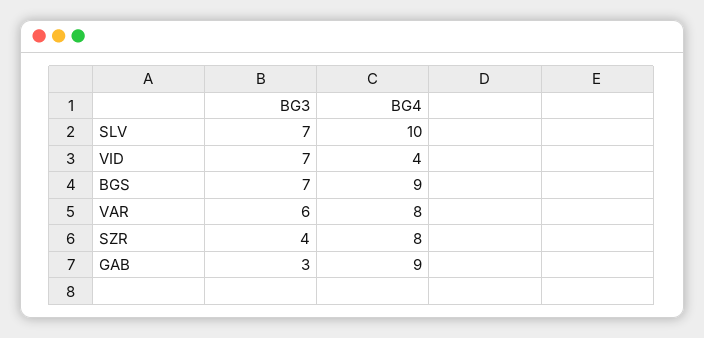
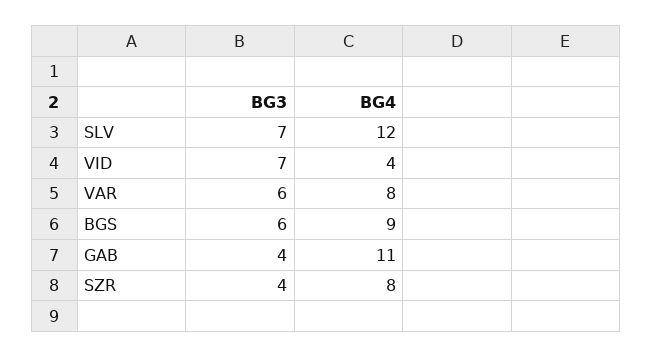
  {
    "BG3": {
      "SLV": 7,
      "VID": 7,
-     "BGS": 7,
+     "BGS": 6,
      "VAR": 6,
      "SZR": 4,
-     "GAB": 3
+     "GAB": 4
    },
    "BG4": {
-     "SLV": 10,
+     "SLV": 12,
      "VID": 4,
      "BGS": 9,
      "VAR": 8,
      "SZR": 8,
-     "GAB": 9
+     "GAB": 11
    }
  }

